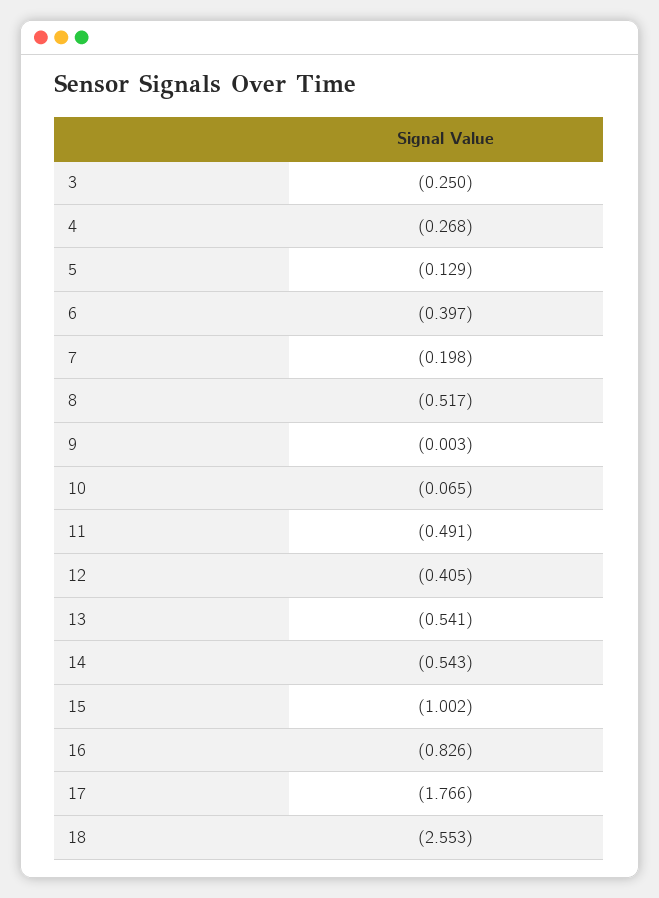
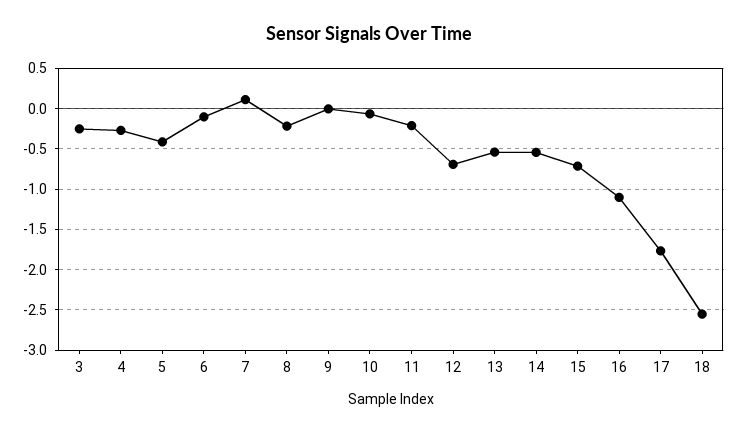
  {
    "3": -0.25,
    "4": -0.268,
-   "5": -0.129,
+   "5": -0.4,
-   "6": -0.397,
+   "6": -0.1,
-   "7": -0.198,
+   "7": 0.1,
-   "8": -0.517,
+   "8": -0.2,
    "9": -0.003,
    "10": -0.065,
-   "11": -0.491,
+   "11": -0.2,
-   "12": -0.405,
+   "12": -0.7,
    "13": -0.541,
    "14": -0.543,
-   "15": -1.002,
+   "15": -0.7,
-   "16": -0.826,
+   "16": -1.1,
    "17": -1.766,
    "18": -2.553
  }

